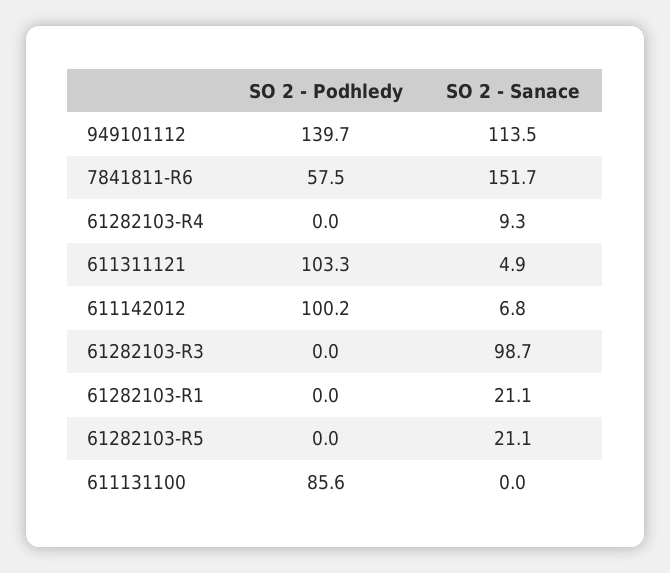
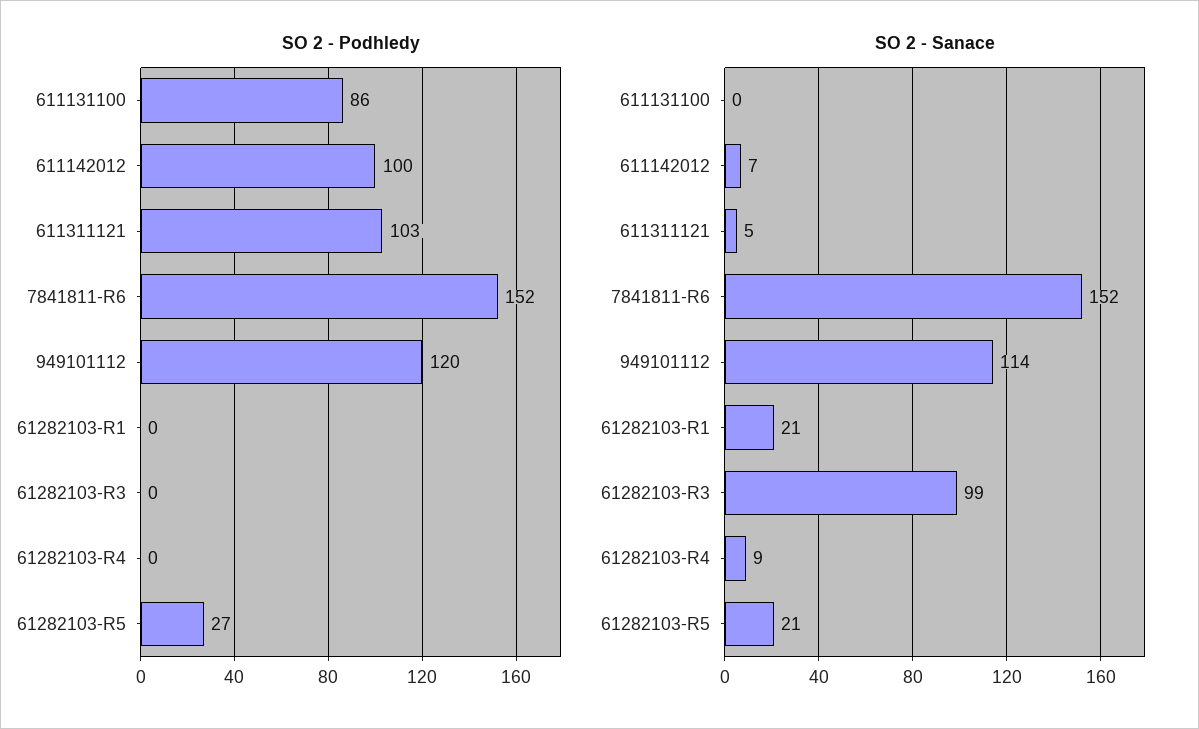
  {
    "SO 2 - Podhledy": {
-     "949101112": 139.7,
+     "949101112": 120,
-     "7841811-R6": 57.5,
+     "7841811-R6": 152,
      "61282103-R4": 0,
      "611311121": 103.3,
      "611142012": 100.2,
      "61282103-R3": 0,
      "61282103-R1": 0,
-     "61282103-R5": 0,
+     "61282103-R5": 27,
      "611131100": 85.6
    },
    "SO 2 - Sanace": {
      "949101112": 113.5,
      "7841811-R6": 151.7,
      "61282103-R4": 9.3,
      "611311121": 4.9,
      "611142012": 6.8,
      "61282103-R3": 98.7,
      "61282103-R1": 21.1,
      "61282103-R5": 21.1,
      "611131100": 0
    }
  }

